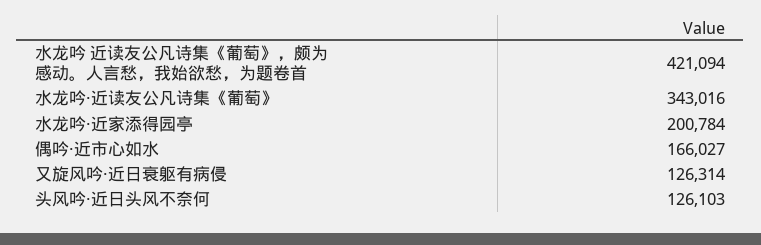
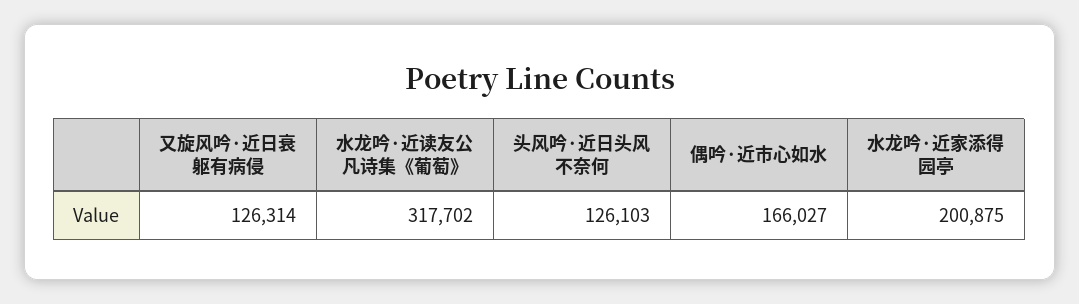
  {
-   "水龙吟 近读友公凡诗集《葡萄》，颇为感动。人言愁，我始欲愁，为题卷首": 421094,
-   "水龙吟·近读友公凡诗集《葡萄》": 343016,
+   "水龙吟·近读友公凡诗集《葡萄》": 317702,
-   "水龙吟·近家添得园亭": 200784,
+   "水龙吟·近家添得园亭": 200875,
    "偶吟·近市心如水": 166027,
    "又旋风吟·近日衰躯有病侵": 126314,
    "头风吟·近日头风不奈何": 126103
  }

